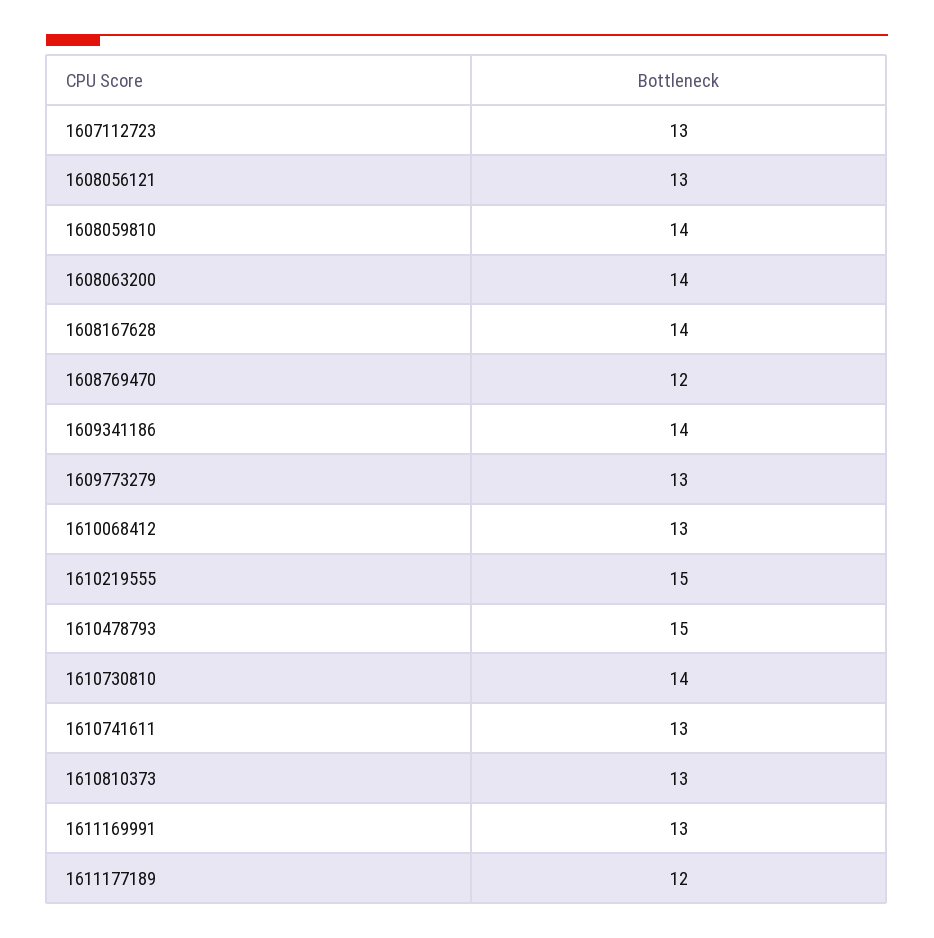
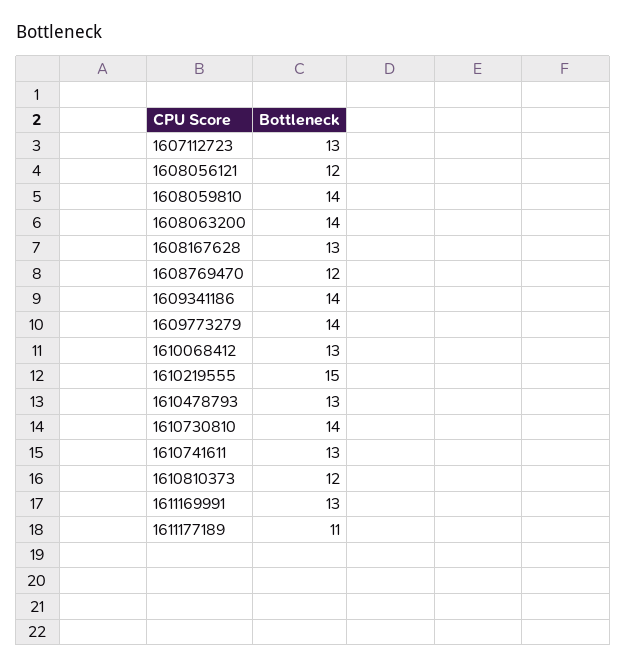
  {
    "1607112723": 13,
-   "1608056121": 13,
+   "1608056121": 12,
    "1608059810": 14,
    "1608063200": 14,
-   "1608167628": 14,
+   "1608167628": 13,
    "1608769470": 12,
    "1609341186": 14,
-   "1609773279": 13,
+   "1609773279": 14,
    "1610068412": 13,
    "1610219555": 15,
-   "1610478793": 15,
+   "1610478793": 13,
    "1610730810": 14,
    "1610741611": 13,
-   "1610810373": 13,
+   "1610810373": 12,
    "1611169991": 13,
-   "1611177189": 12
+   "1611177189": 11
  }

